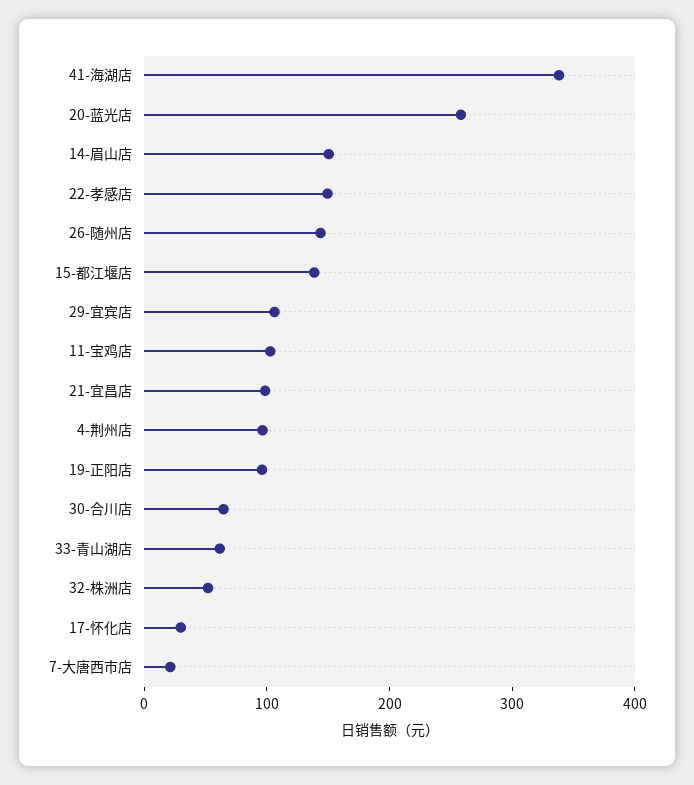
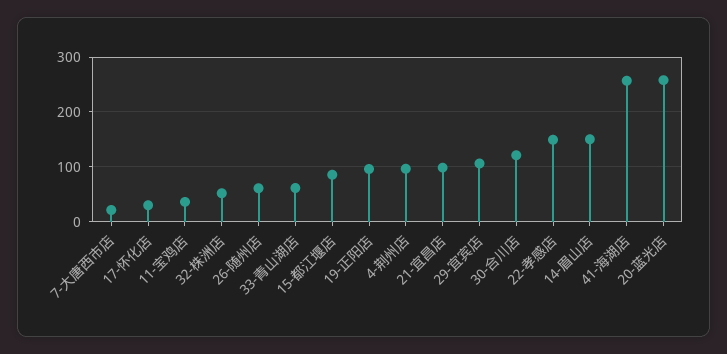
  {
-   "41-海湖店": 340,
+   "41-海湖店": 260,
    "20-蓝光店": 260,
    "14-眉山店": 160,
    "22-孝感店": 140,
-   "26-随州店": 140,
+   "26-随州店": 60,
-   "15-都江堰店": 140,
+   "15-都江堰店": 80,
    "29-宜宾店": 100,
-   "11-宝鸡店": 100,
+   "11-宝鸡店": 40,
    "21-宜昌店": 100,
    "4-荆州店": 100,
    "19-正阳店": 100,
-   "30-合川店": 60,
+   "30-合川店": 120,
    "33-青山湖店": 60,
    "32-株洲店": 60,
    "17-怀化店": 20,
    "7-大唐西市店": 20
  }

